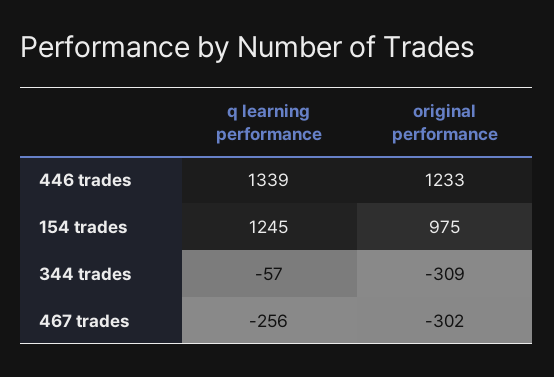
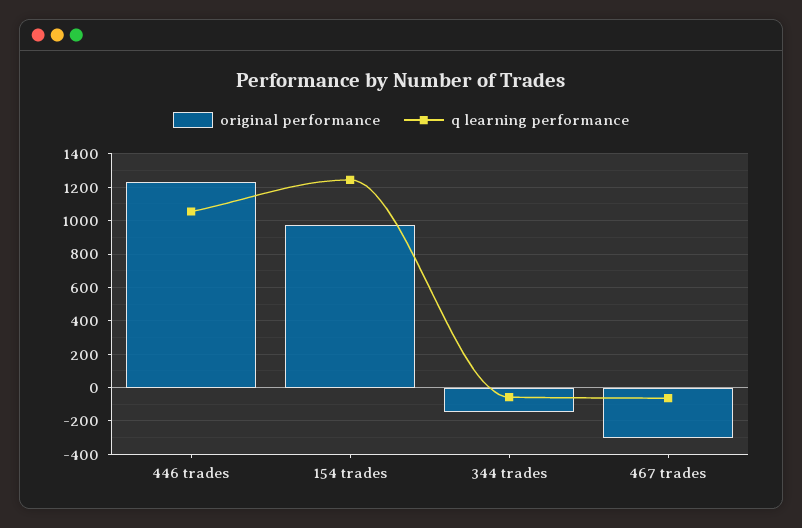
  {
    "q learning performance": {
-     "446 trades": 1339,
+     "446 trades": 1050,
      "154 trades": 1245,
      "344 trades": -57,
-     "467 trades": -256
+     "467 trades": -50
    },
    "original performance": {
      "446 trades": 1233,
      "154 trades": 975,
-     "344 trades": -309,
+     "344 trades": -150,
      "467 trades": -302
    }
  }

